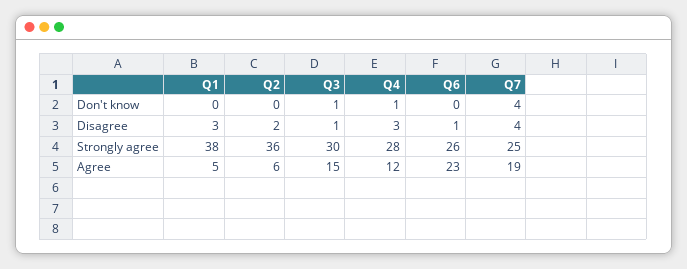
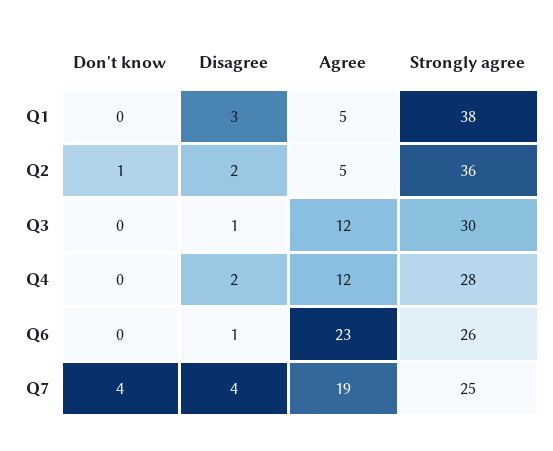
  {
    "Q1": {
      "Don't know": 0,
      "Disagree": 3,
      "Strongly agree": 38,
      "Agree": 5
    },
    "Q2": {
-     "Don't know": 0,
+     "Don't know": 1,
      "Disagree": 2,
      "Strongly agree": 36,
-     "Agree": 6
+     "Agree": 5
    },
    "Q3": {
-     "Don't know": 1,
+     "Don't know": 0,
      "Disagree": 1,
      "Strongly agree": 30,
-     "Agree": 15
+     "Agree": 12
    },
    "Q4": {
-     "Don't know": 1,
+     "Don't know": 0,
-     "Disagree": 3,
+     "Disagree": 2,
      "Strongly agree": 28,
      "Agree": 12
    },
    "Q6": {
      "Don't know": 0,
      "Disagree": 1,
      "Strongly agree": 26,
      "Agree": 23
    },
    "Q7": {
      "Don't know": 4,
      "Disagree": 4,
      "Strongly agree": 25,
      "Agree": 19
    }
  }

